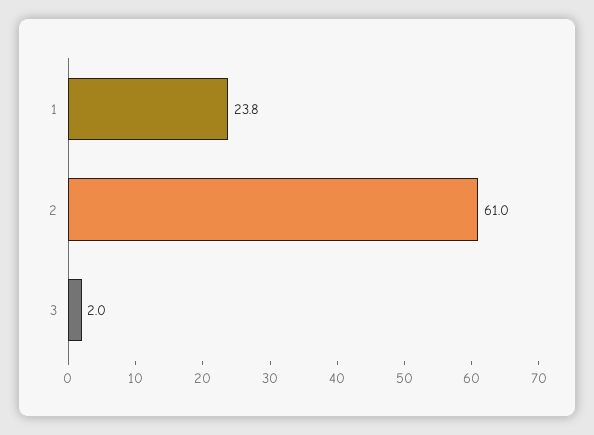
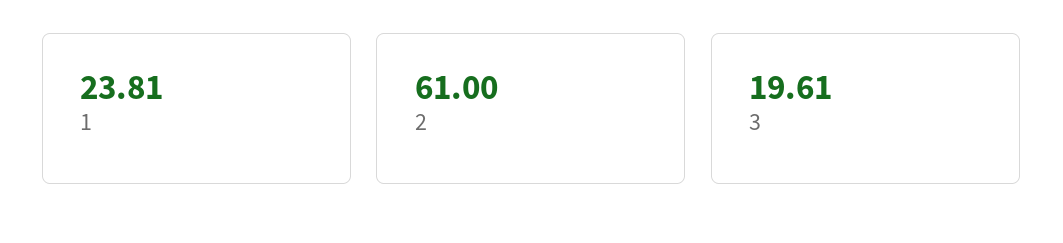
  {
    "1": 23.81,
    "2": 61,
-   "3": 2
+   "3": 19.61
  }

